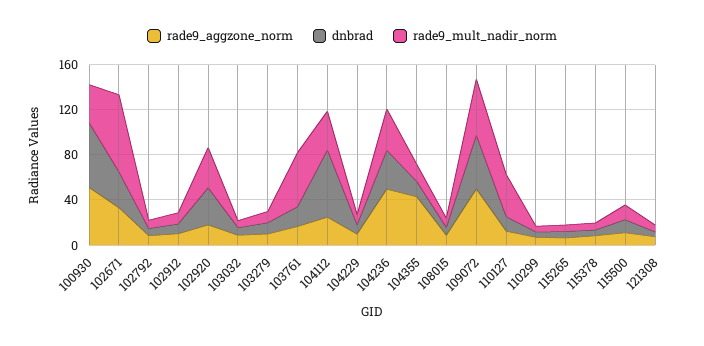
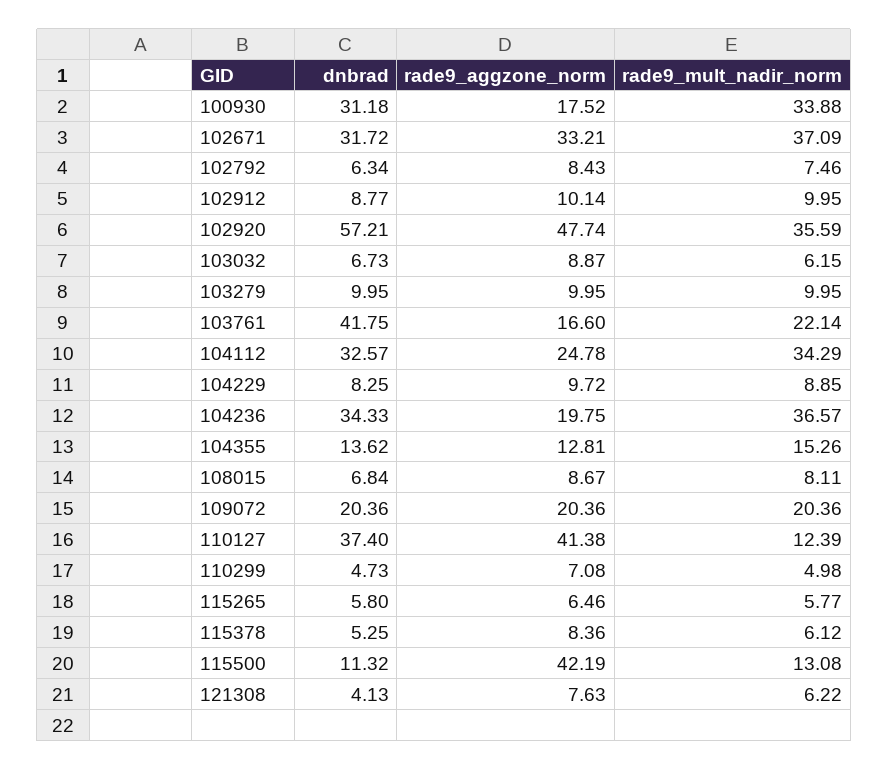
  {
    "rade9_aggzone_norm": {
-     "100930": 50,
+     "100930": 17.52,
      "102671": 33.21,
      "102792": 8.43,
      "102912": 10.14,
-     "102920": 20,
+     "102920": 47.74,
      "103032": 8.87,
      "103279": 9.95,
      "103761": 16.6,
      "104112": 24.78,
      "104229": 9.72,
-     "104236": 50,
+     "104236": 19.75,
-     "104355": 40,
+     "104355": 12.81,
      "108015": 8.67,
-     "109072": 50,
+     "109072": 20.36,
-     "110127": 10,
+     "110127": 41.38,
      "110299": 7.08,
      "115265": 6.46,
      "115378": 8.36,
-     "115500": 10,
+     "115500": 42.19,
      "121308": 7.63
    },
    "dnbrad": {
-     "100930": 60,
+     "100930": 31.18,
      "102671": 31.72,
      "102792": 6.34,
      "102912": 8.77,
-     "102920": 30,
+     "102920": 57.21,
      "103032": 6.73,
      "103279": 9.95,
-     "103761": 20,
+     "103761": 41.75,
-     "104112": 60,
+     "104112": 32.57,
      "104229": 8.25,
      "104236": 34.33,
      "104355": 13.62,
      "108015": 6.84,
-     "109072": 50,
+     "109072": 20.36,
-     "110127": 10,
+     "110127": 37.4,
      "110299": 4.73,
      "115265": 5.8,
      "115378": 5.25,
      "115500": 11.32,
      "121308": 4.13
    },
    "rade9_mult_nadir_norm": {
      "100930": 33.88,
-     "102671": 70,
+     "102671": 37.09,
      "102792": 7.46,
      "102912": 9.95,
      "102920": 35.59,
      "103032": 6.15,
      "103279": 9.95,
-     "103761": 50,
+     "103761": 22.14,
      "104112": 34.29,
      "104229": 8.85,
      "104236": 36.57,
      "104355": 15.26,
      "108015": 8.11,
-     "109072": 50,
+     "109072": 20.36,
-     "110127": 40,
+     "110127": 12.39,
      "110299": 4.98,
      "115265": 5.77,
      "115378": 6.12,
      "115500": 13.08,
      "121308": 6.22
    }
  }

